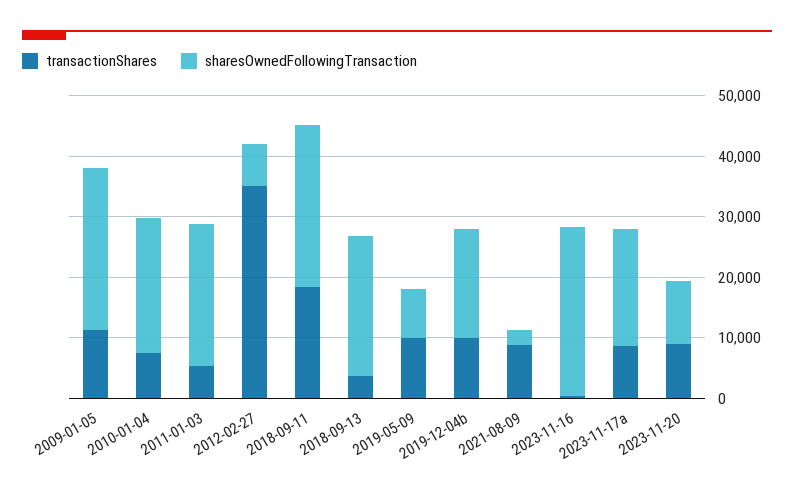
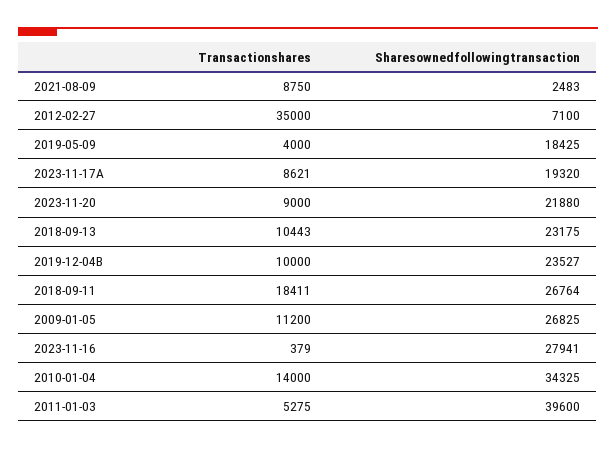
  {
    "transactionShares": {
      "2009-01-05": 11200,
-     "2010-01-04": 8000,
+     "2010-01-04": 14000,
      "2011-01-03": 5275,
      "2012-02-27": 35000,
      "2018-09-11": 18411,
-     "2018-09-13": 4000,
+     "2018-09-13": 10443,
-     "2019-05-09": 10000,
+     "2019-05-09": 4000,
      "2019-12-04b": 10000,
      "2021-08-09": 8750,
      "2023-11-16": 379,
      "2023-11-17a": 8621,
      "2023-11-20": 9000
    },
    "sharesOwnedFollowingTransaction": {
      "2009-01-05": 26825,
-     "2010-01-04": 22000,
+     "2010-01-04": 34325,
-     "2011-01-03": 24000,
+     "2011-01-03": 39600,
      "2012-02-27": 7100,
      "2018-09-11": 26764,
      "2018-09-13": 23175,
-     "2019-05-09": 8000,
+     "2019-05-09": 18425,
-     "2019-12-04b": 18000,
+     "2019-12-04b": 23527,
      "2021-08-09": 2483,
      "2023-11-16": 27941,
      "2023-11-17a": 19320,
-     "2023-11-20": 10000
+     "2023-11-20": 21880
    }
  }

